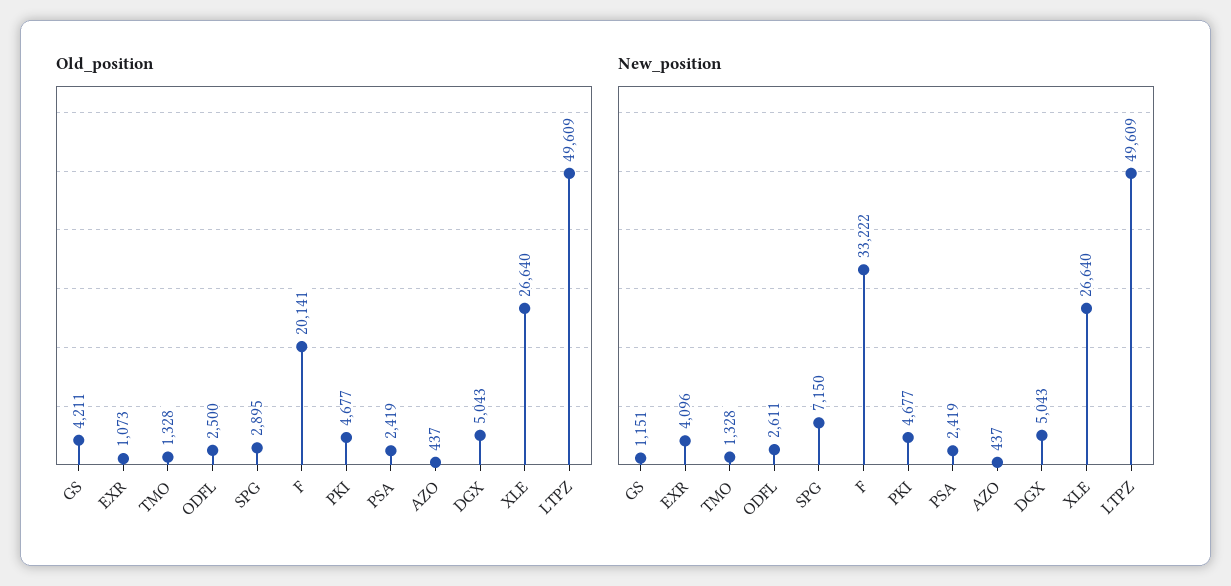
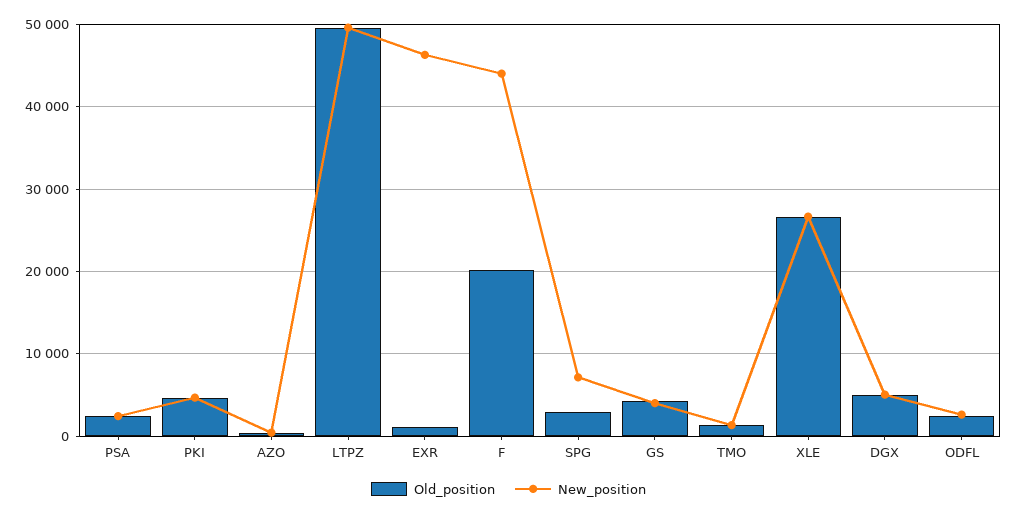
  {
    "Old_position": {
      "GS": 4211,
      "EXR": 1073,
      "TMO": 1328,
      "ODFL": 2500,
      "SPG": 2895,
      "F": 20141,
      "PKI": 4677,
      "PSA": 2419,
      "AZO": 437,
      "DGX": 5043,
      "XLE": 26640,
      "LTPZ": 49609
    },
    "New_position": {
-     "GS": 1151,
+     "GS": 4000,
-     "EXR": 4096,
+     "EXR": 46000,
      "TMO": 1328,
      "ODFL": 2611,
      "SPG": 7150,
-     "F": 33222,
+     "F": 44000,
      "PKI": 4677,
      "PSA": 2419,
      "AZO": 437,
      "DGX": 5043,
      "XLE": 26640,
      "LTPZ": 49609
    }
  }

